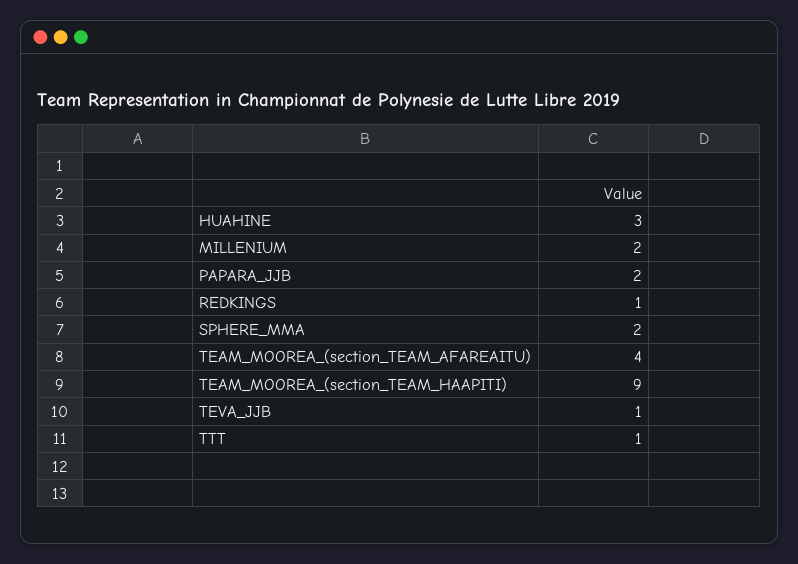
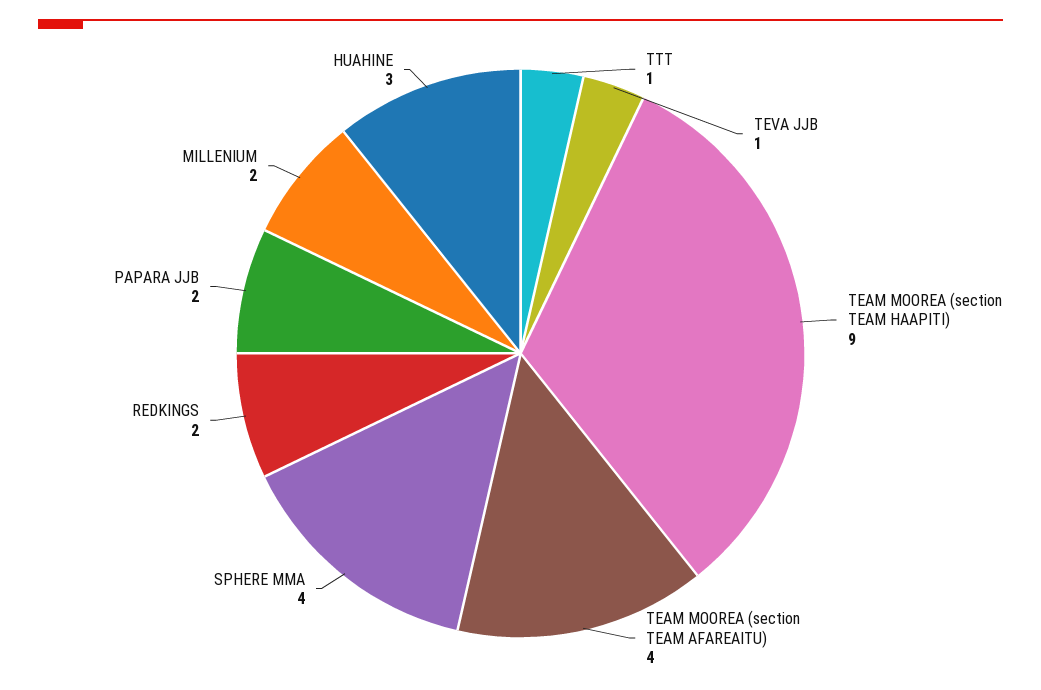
  {
    "HUAHINE": 3,
    "MILLENIUM": 2,
    "PAPARA_JJB": 2,
-   "REDKINGS": 1,
+   "REDKINGS": 2,
-   "SPHERE_MMA": 2,
+   "SPHERE_MMA": 4,
    "TEAM_MOOREA_(section_TEAM_AFAREAITU)": 4,
    "TEAM_MOOREA_(section_TEAM_HAAPITI)": 9,
    "TEVA_JJB": 1,
    "TTT": 1
  }

